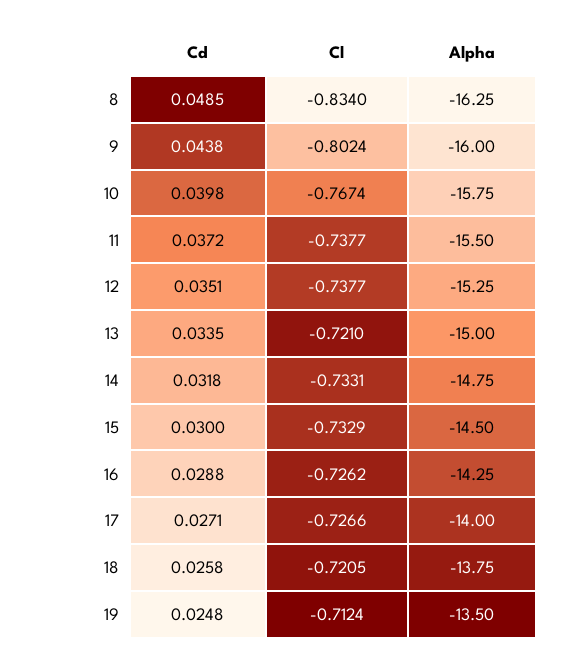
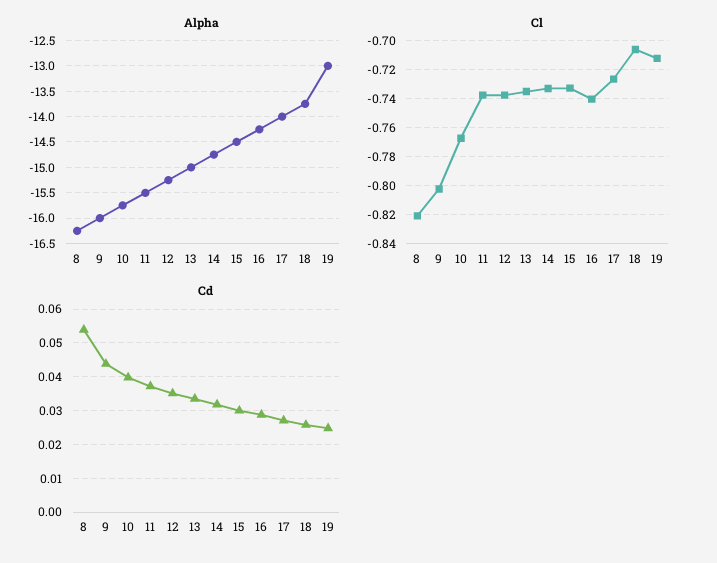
  {
    "Cd": {
-     "8": 0.0485,
+     "8": 0.054,
      "9": 0.0438,
      "10": 0.0398,
      "11": 0.0372,
      "12": 0.0351,
      "13": 0.0335,
      "14": 0.0318,
      "15": 0.03,
      "16": 0.0288,
      "17": 0.0271,
      "18": 0.0258,
      "19": 0.0248
    },
    "Cl": {
-     "8": -0.834,
+     "8": -0.82,
      "9": -0.8024,
      "10": -0.7674,
      "11": -0.7377,
      "12": -0.7377,
-     "13": -0.721,
+     "13": -0.735,
      "14": -0.7331,
      "15": -0.7329,
-     "16": -0.7262,
+     "16": -0.74,
      "17": -0.7266,
-     "18": -0.7205,
+     "18": -0.705,
      "19": -0.7124
    },
    "Alpha": {
      "8": -16.25,
      "9": -16,
      "10": -15.75,
      "11": -15.5,
      "12": -15.25,
      "13": -15,
      "14": -14.75,
      "15": -14.5,
      "16": -14.25,
      "17": -14,
      "18": -13.75,
-     "19": -13.5
+     "19": -13
    }
  }

